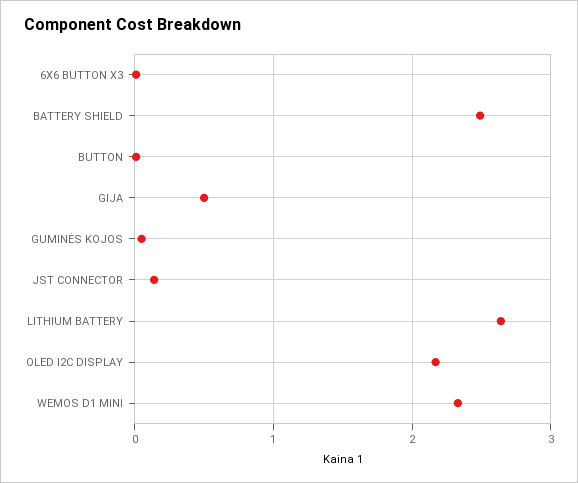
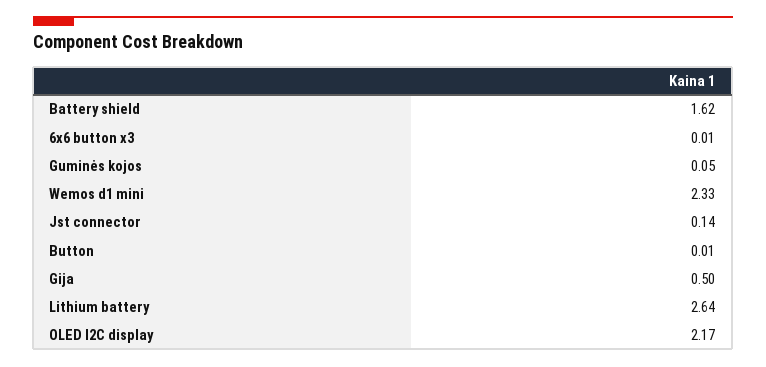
  {
    "6X6 BUTTON X3": 0.01,
-   "BATTERY SHIELD": 2.5,
+   "BATTERY SHIELD": 1.62,
    "BUTTON": 0.01,
    "GIJA": 0.5,
    "GUMINĖS KOJOS": 0.05,
    "JST CONNECTOR": 0.14,
    "LITHIUM BATTERY": 2.64,
    "OLED I2C DISPLAY": 2.17,
    "WEMOS D1 MINI": 2.33
  }

